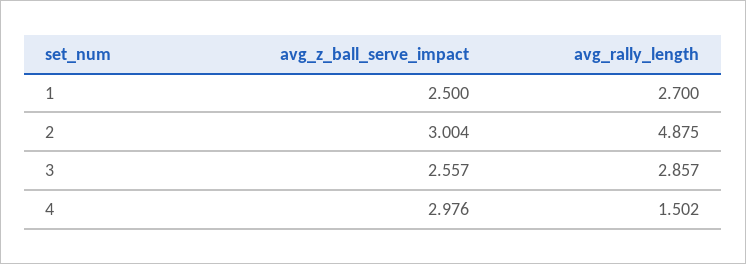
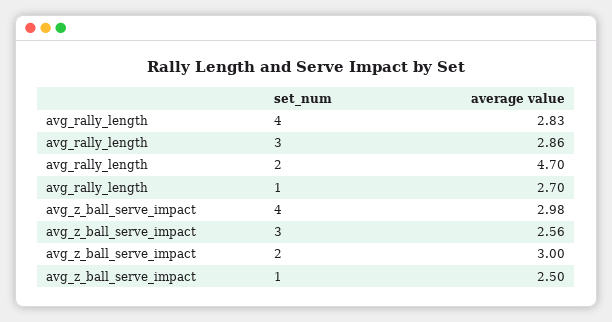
  {
    "avg_z_ball_serve_impact": {
      "1": 2.5,
      "2": 3.004,
      "3": 2.557,
      "4": 2.976
    },
    "avg_rally_length": {
      "1": 2.7,
-     "2": 4.875,
+     "2": 4.7,
      "3": 2.857,
-     "4": 1.502
+     "4": 2.83
    }
  }

